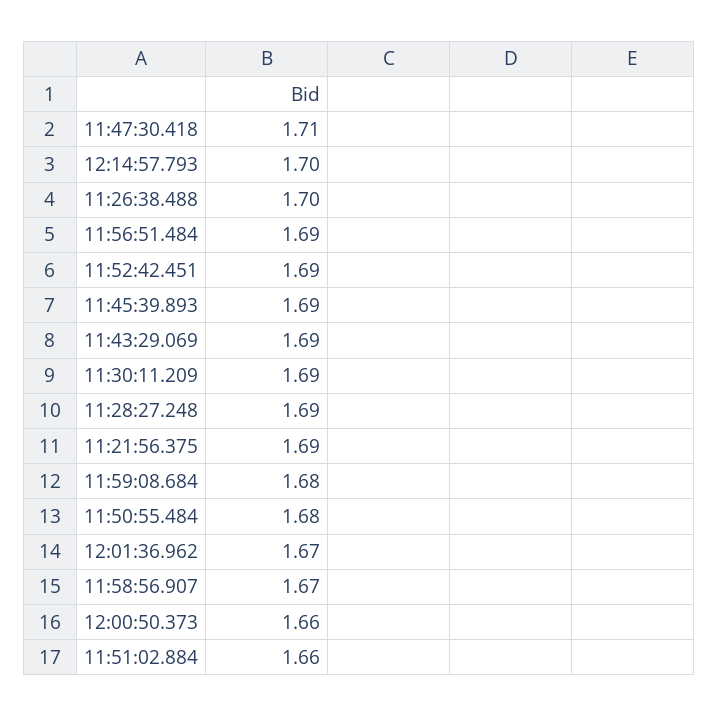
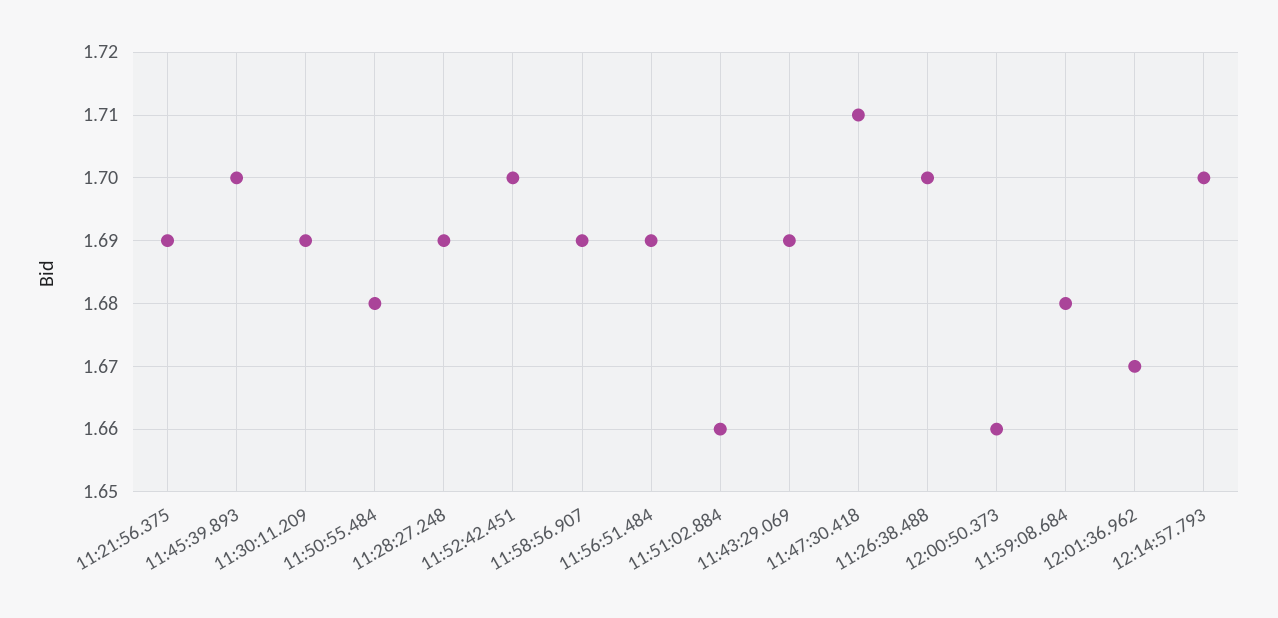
  {
    "11:47:30.418": 1.71,
    "12:14:57.793": 1.7,
    "11:26:38.488": 1.7,
    "11:56:51.484": 1.69,
-   "11:52:42.451": 1.69,
+   "11:52:42.451": 1.7,
-   "11:45:39.893": 1.69,
+   "11:45:39.893": 1.7,
    "11:43:29.069": 1.69,
    "11:30:11.209": 1.69,
    "11:28:27.248": 1.69,
    "11:21:56.375": 1.69,
    "11:59:08.684": 1.68,
    "11:50:55.484": 1.68,
    "12:01:36.962": 1.67,
-   "11:58:56.907": 1.67,
+   "11:58:56.907": 1.69,
    "12:00:50.373": 1.66,
    "11:51:02.884": 1.66
  }

